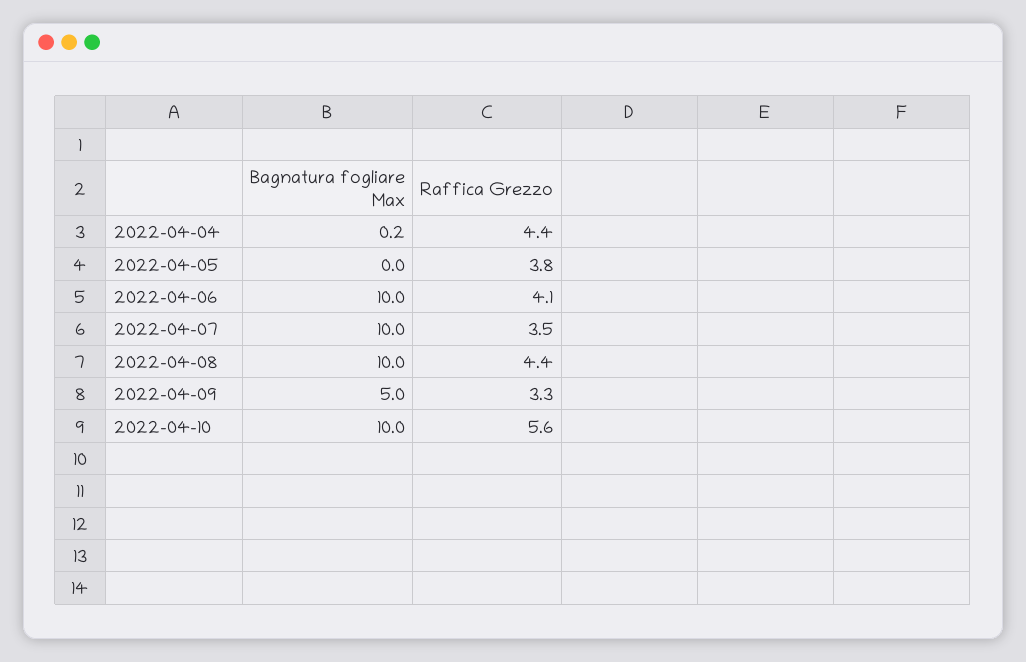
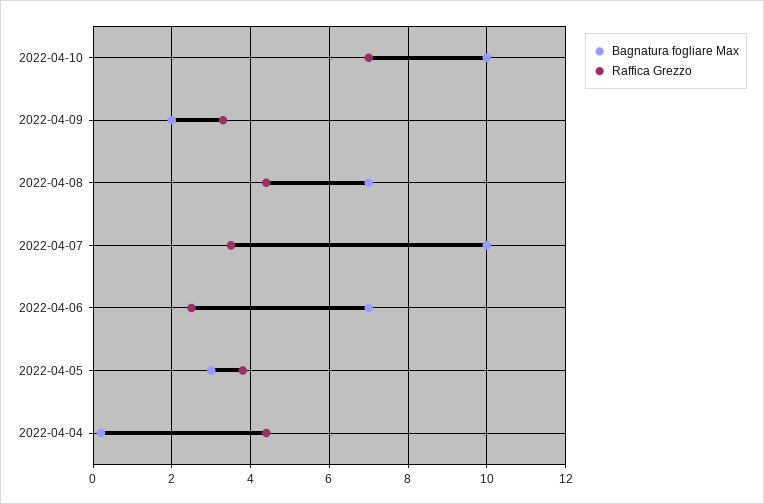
  {
    "Bagnatura fogliare Max": {
      "2022-04-04": 0.2,
-     "2022-04-05": 0,
+     "2022-04-05": 3,
-     "2022-04-06": 10,
+     "2022-04-06": 7,
      "2022-04-07": 10,
-     "2022-04-08": 10,
+     "2022-04-08": 7,
-     "2022-04-09": 5,
+     "2022-04-09": 2,
      "2022-04-10": 10
    },
    "Raffica Grezzo": {
      "2022-04-04": 4.4,
      "2022-04-05": 3.8,
-     "2022-04-06": 4.1,
+     "2022-04-06": 2.5,
      "2022-04-07": 3.5,
      "2022-04-08": 4.4,
      "2022-04-09": 3.3,
-     "2022-04-10": 5.6
+     "2022-04-10": 7
    }
  }

